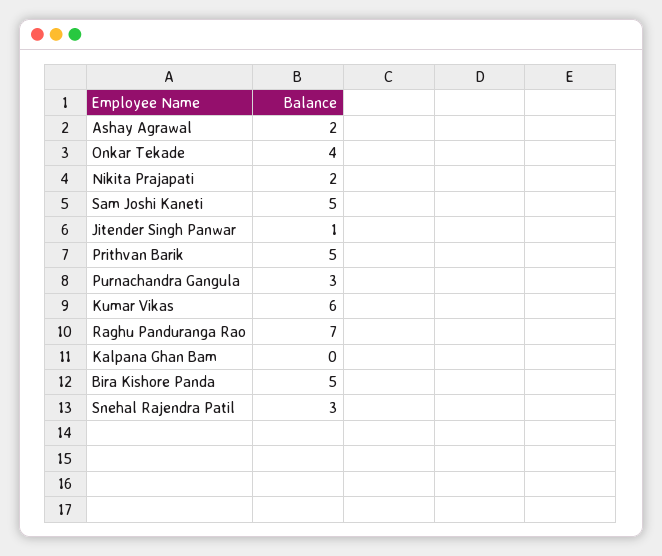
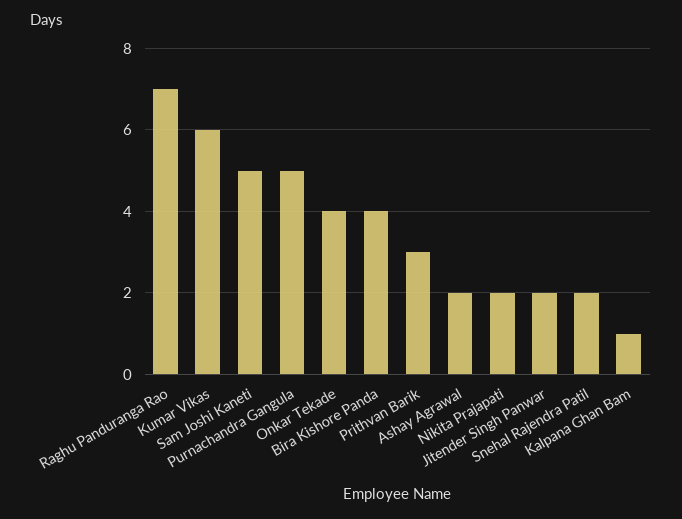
  {
    "Ashay Agrawal": 2,
    "Onkar Tekade": 4,
    "Nikita Prajapati": 2,
    "Sam Joshi Kaneti": 5,
-   "Jitender Singh Panwar": 1,
+   "Jitender Singh Panwar": 2,
-   "Prithvan Barik": 5,
+   "Prithvan Barik": 3,
-   "Purnachandra Gangula": 3,
+   "Purnachandra Gangula": 5,
    "Kumar Vikas": 6,
    "Raghu Panduranga Rao": 7,
-   "Kalpana Ghan Bam": 0,
+   "Kalpana Ghan Bam": 1,
-   "Bira Kishore Panda": 5,
+   "Bira Kishore Panda": 4,
-   "Snehal Rajendra Patil": 3
+   "Snehal Rajendra Patil": 2
  }

